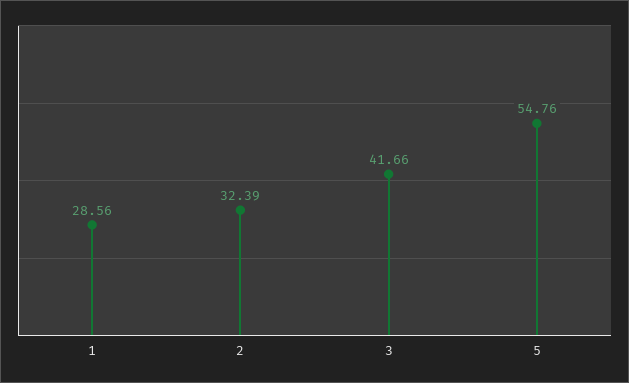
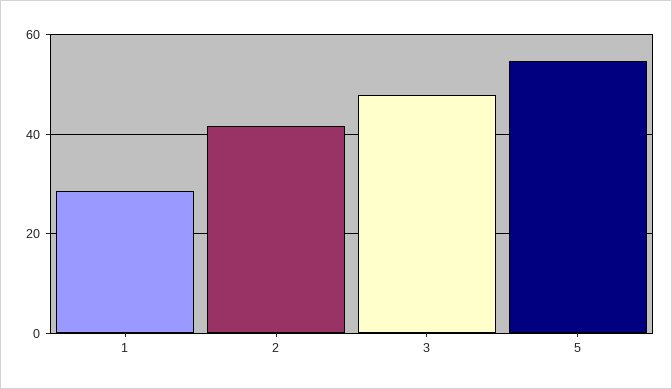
  {
    "1": 28.56,
-   "2": 32.39,
+   "2": 42,
-   "3": 41.66,
+   "3": 48,
    "5": 54.76
  }

